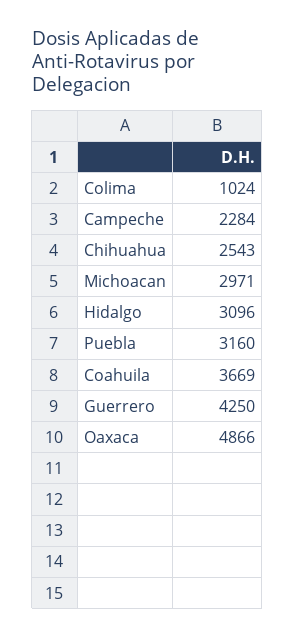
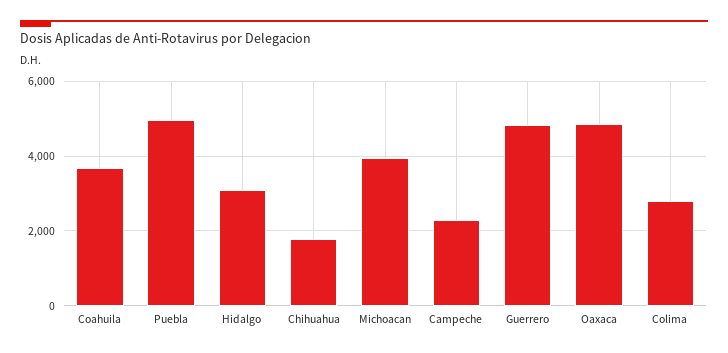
  {
-   "Colima": 1024,
+   "Colima": 2800,
    "Campeche": 2284,
-   "Chihuahua": 2543,
+   "Chihuahua": 1800,
-   "Michoacan": 2971,
+   "Michoacan": 4000,
    "Hidalgo": 3096,
-   "Puebla": 3160,
+   "Puebla": 5000,
    "Coahuila": 3669,
-   "Guerrero": 4250,
+   "Guerrero": 4800,
    "Oaxaca": 4866
  }

